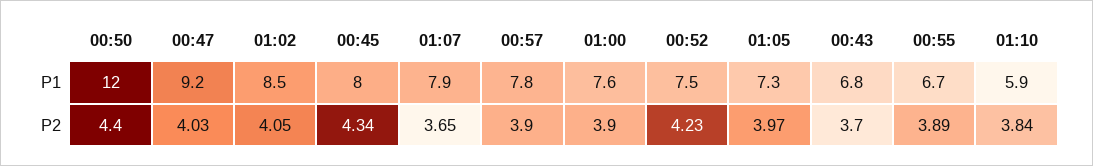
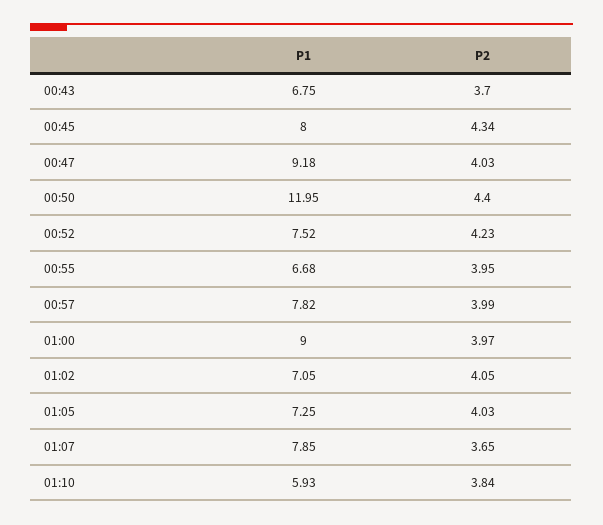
  {
    "00:50": {
      "P1": 11.95,
      "P2": 4.4
    },
    "00:47": {
      "P1": 9.18,
      "P2": 4.03
    },
    "01:02": {
-     "P1": 8.5,
+     "P1": 7.05,
      "P2": 4.05
    },
    "00:45": {
      "P1": 8,
      "P2": 4.34
    },
    "01:07": {
      "P1": 7.85,
      "P2": 3.65
    },
    "00:57": {
      "P1": 7.82,
-     "P2": 3.9
+     "P2": 3.99
    },
    "01:00": {
-     "P1": 7.6,
+     "P1": 9,
-     "P2": 3.9
+     "P2": 3.97
    },
    "00:52": {
      "P1": 7.52,
      "P2": 4.23
    },
    "01:05": {
      "P1": 7.25,
-     "P2": 3.97
+     "P2": 4.03
    },
    "00:43": {
      "P1": 6.75,
      "P2": 3.7
    },
    "00:55": {
      "P1": 6.68,
-     "P2": 3.89
+     "P2": 3.95
    },
    "01:10": {
      "P1": 5.93,
      "P2": 3.84
    }
  }

